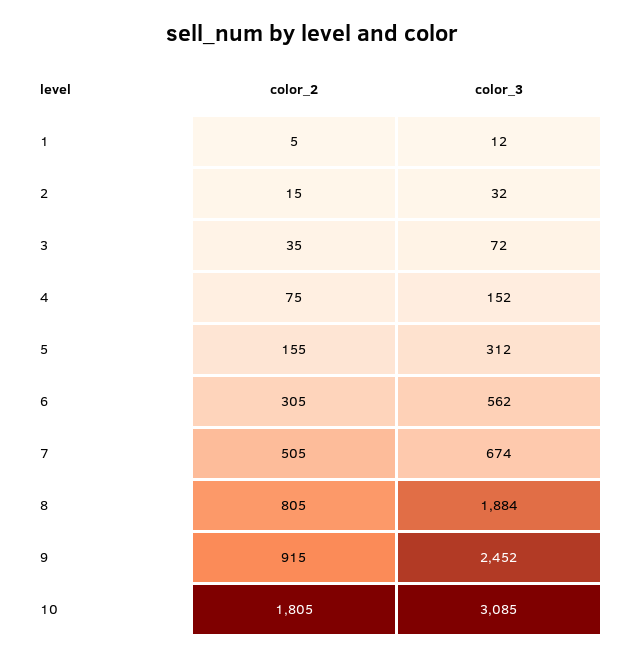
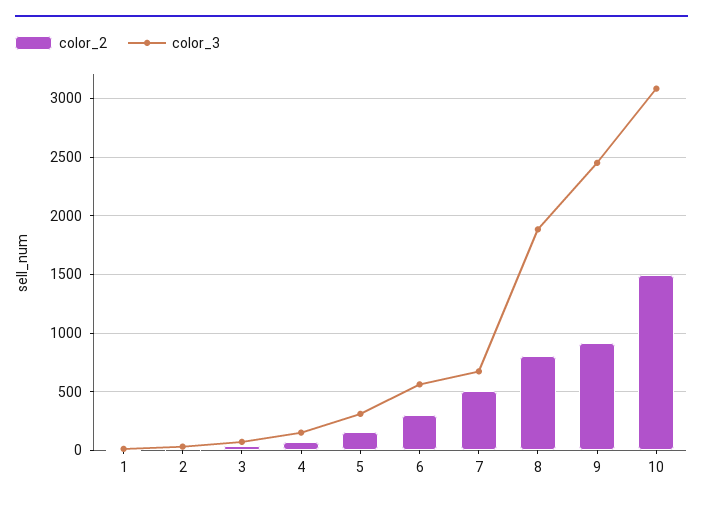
  {
    "color_2": {
      "1": 5,
      "2": 15,
      "3": 35,
      "4": 75,
      "5": 155,
      "6": 305,
      "7": 505,
      "8": 805,
      "9": 915,
-     "10": 1805
+     "10": 1500
    },
    "color_3": {
      "1": 12,
      "2": 32,
      "3": 72,
      "4": 152,
      "5": 312,
      "6": 562,
      "7": 674,
      "8": 1884,
      "9": 2452,
      "10": 3085
    }
  }

